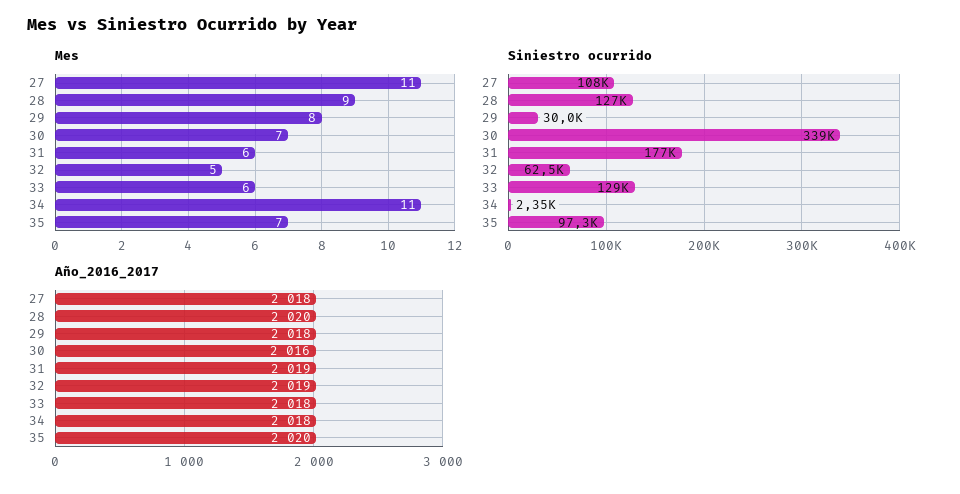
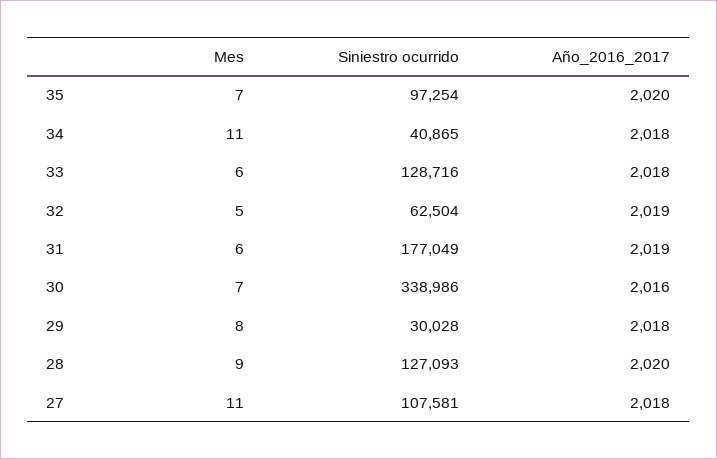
  {
    "Mes": {
      "27": 11,
      "28": 9,
      "29": 8,
      "30": 7,
      "31": 6,
      "32": 5,
      "33": 6,
      "34": 11,
      "35": 7
    },
    "Siniestro ocurrido": {
      "27": 107581,
      "28": 127093,
      "29": 30028,
      "30": 338986,
      "31": 177049,
      "32": 62504,
      "33": 128716,
-     "34": 2350,
+     "34": 40865,
      "35": 97254
    },
    "Año_2016_2017": {
      "27": 2018,
      "28": 2020,
      "29": 2018,
      "30": 2016,
      "31": 2019,
      "32": 2019,
      "33": 2018,
      "34": 2018,
      "35": 2020
    }
  }

